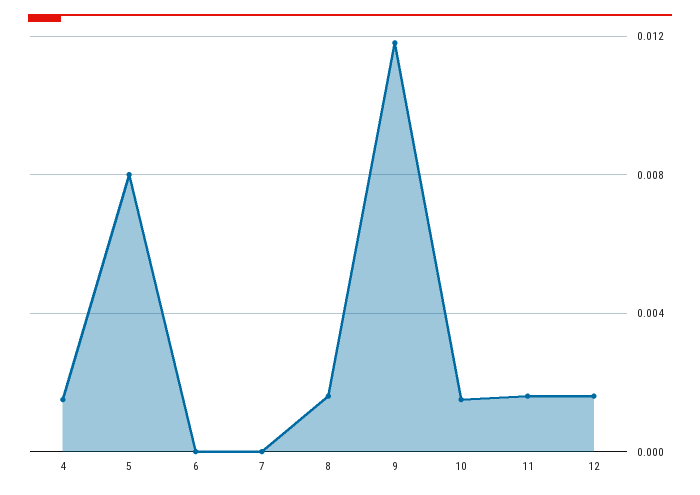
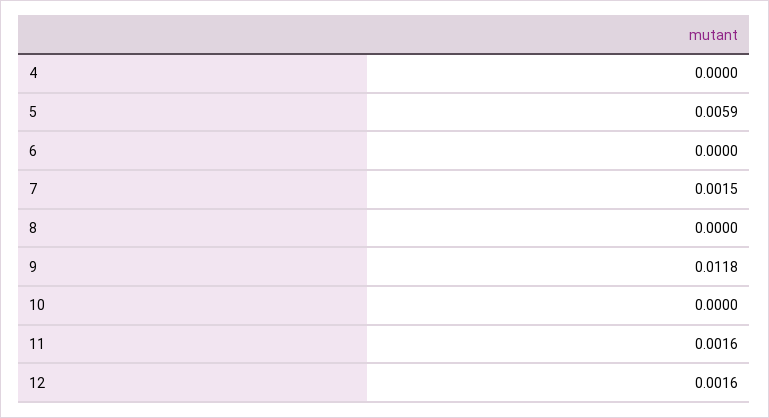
  {
-   "4": 0.0015,
+   "4": 0,
-   "5": 0.008,
+   "5": 0.0059,
    "6": 0,
-   "7": 0,
+   "7": 0.0015,
-   "8": 0.0015,
+   "8": 0,
    "9": 0.0118,
-   "10": 0.0015,
+   "10": 0,
    "11": 0.0016,
    "12": 0.0016
  }

